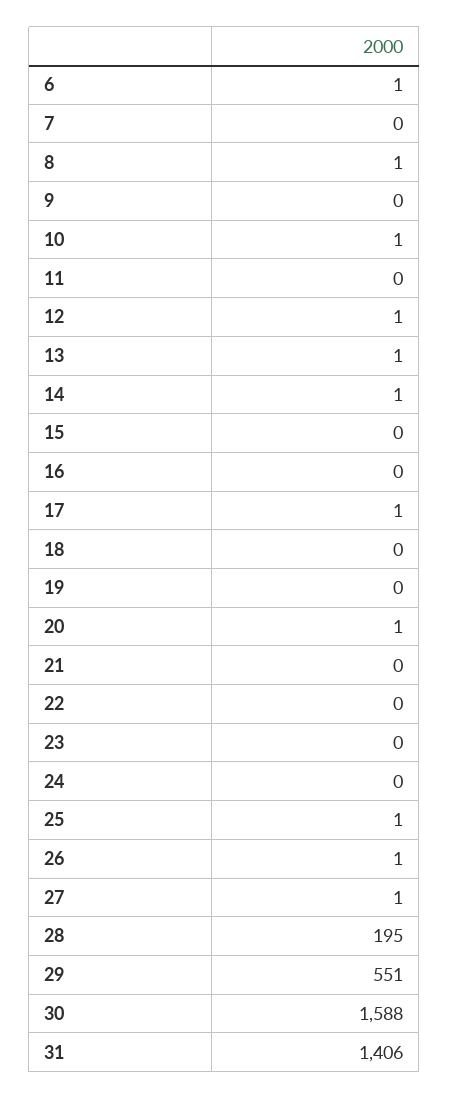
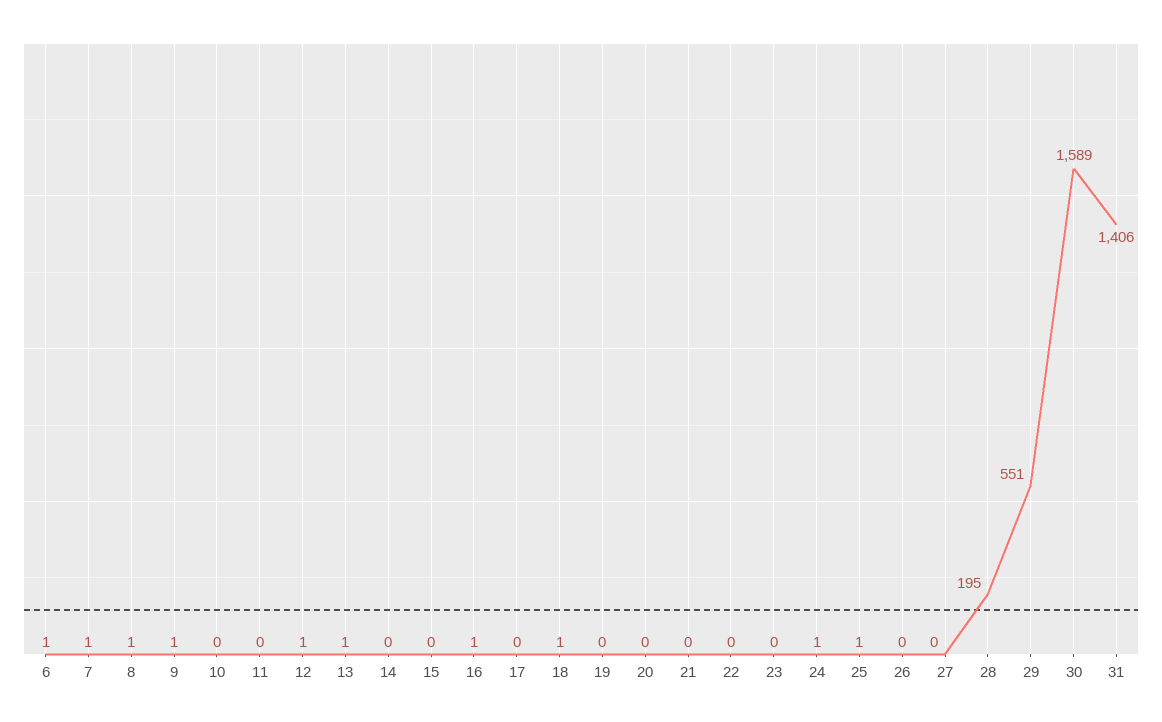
  {
    "6": 1,
-   "7": 0,
+   "7": 1,
    "8": 1,
-   "9": 0,
+   "9": 1,
-   "10": 1,
+   "10": 0,
    "11": 0,
    "12": 1,
    "13": 1,
-   "14": 1,
+   "14": 0,
    "15": 0,
-   "16": 0,
+   "16": 1,
-   "17": 1,
+   "17": 0,
-   "18": 0,
+   "18": 1,
    "19": 0,
-   "20": 1,
+   "20": 0,
    "21": 0,
    "22": 0,
    "23": 0,
-   "24": 0,
+   "24": 1,
    "25": 1,
-   "26": 1,
+   "26": 0,
-   "27": 1,
+   "27": 0,
    "28": 195,
    "29": 551,
-   "30": 1588,
+   "30": 1589,
    "31": 1406
  }

